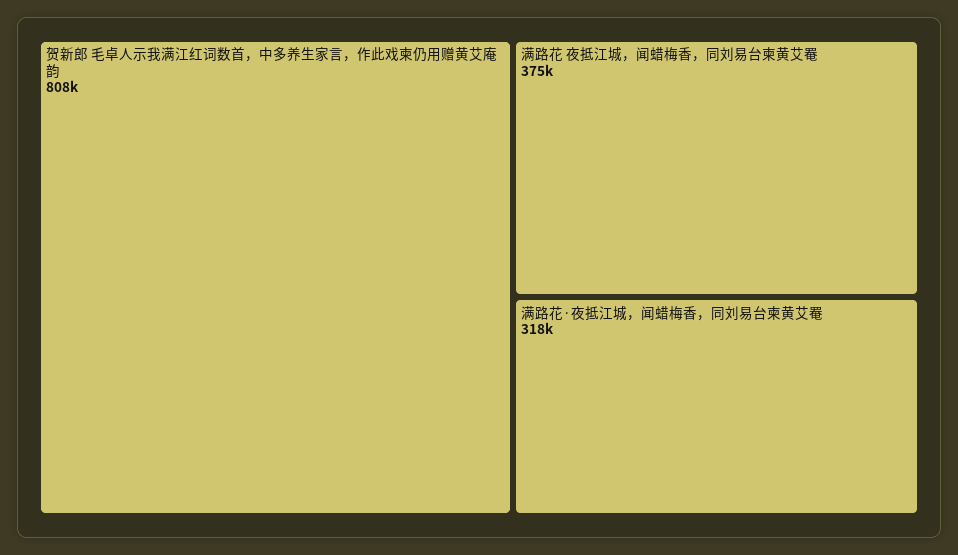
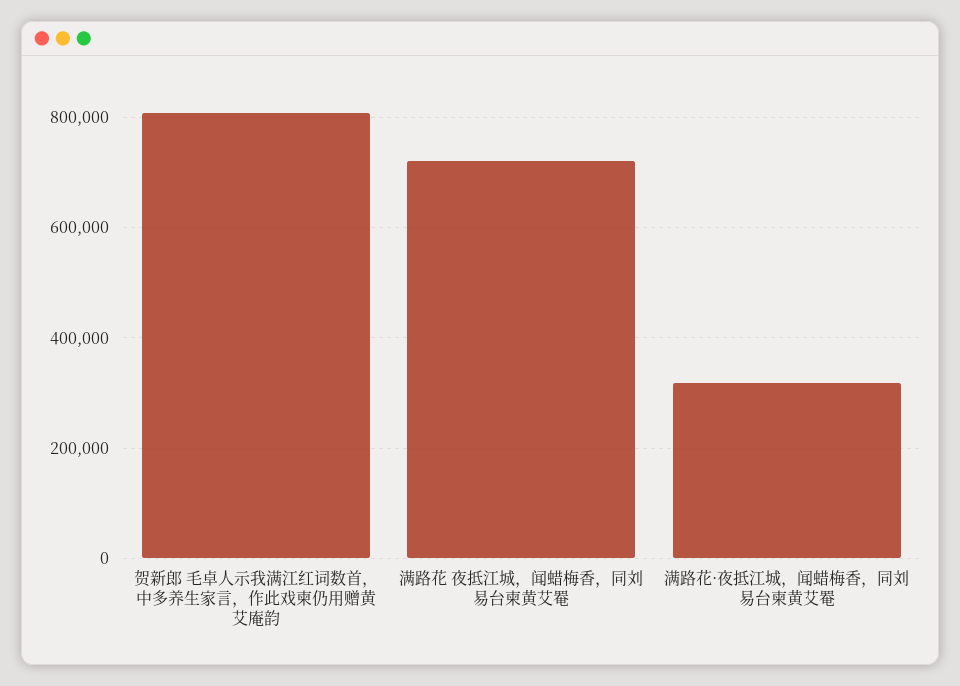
  {
    "贺新郎 毛卓人示我满江红词数首，中多养生家言，作此戏柬仍用赠黄艾庵韵": 808000,
-   "满路花 夜抵江城，闻蜡梅香，同刘易台柬黄艾罨": 375000,
+   "满路花 夜抵江城，闻蜡梅香，同刘易台柬黄艾罨": 720000,
    "满路花·夜抵江城，闻蜡梅香，同刘易台柬黄艾罨": 318000
  }

